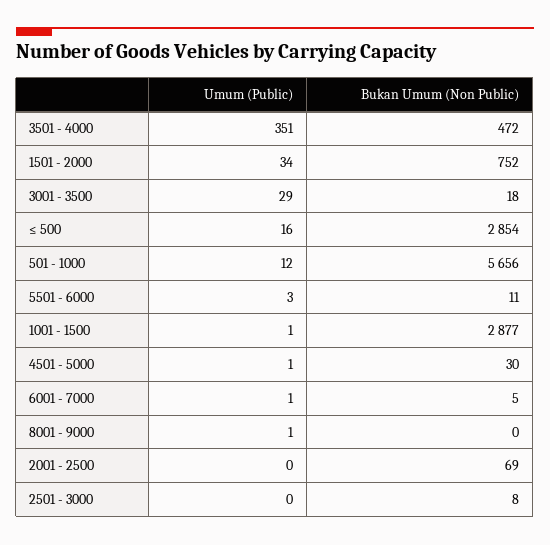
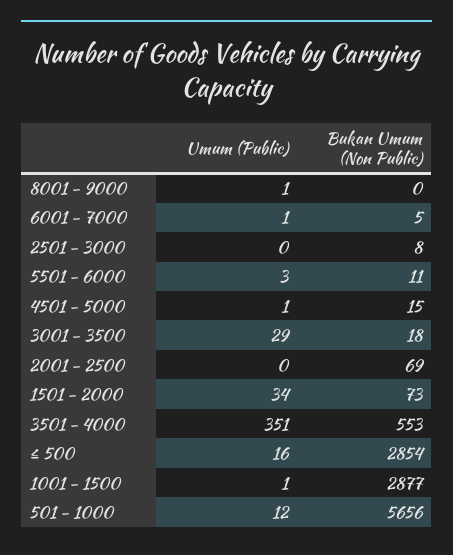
  {
    "Umum (Public)": {
      "3501 - 4000": 351,
      "1501 - 2000": 34,
      "3001 - 3500": 29,
      "≤ 500": 16,
      "501 - 1000": 12,
      "5501 - 6000": 3,
      "1001 - 1500": 1,
      "4501 - 5000": 1,
      "6001 - 7000": 1,
      "8001 - 9000": 1,
      "2001 - 2500": 0,
      "2501 - 3000": 0
    },
    "Bukan Umum (Non Public)": {
-     "3501 - 4000": 472,
+     "3501 - 4000": 553,
-     "1501 - 2000": 752,
+     "1501 - 2000": 73,
      "3001 - 3500": 18,
      "≤ 500": 2854,
      "501 - 1000": 5656,
      "5501 - 6000": 11,
      "1001 - 1500": 2877,
-     "4501 - 5000": 30,
+     "4501 - 5000": 15,
      "6001 - 7000": 5,
      "8001 - 9000": 0,
      "2001 - 2500": 69,
      "2501 - 3000": 8
    }
  }

